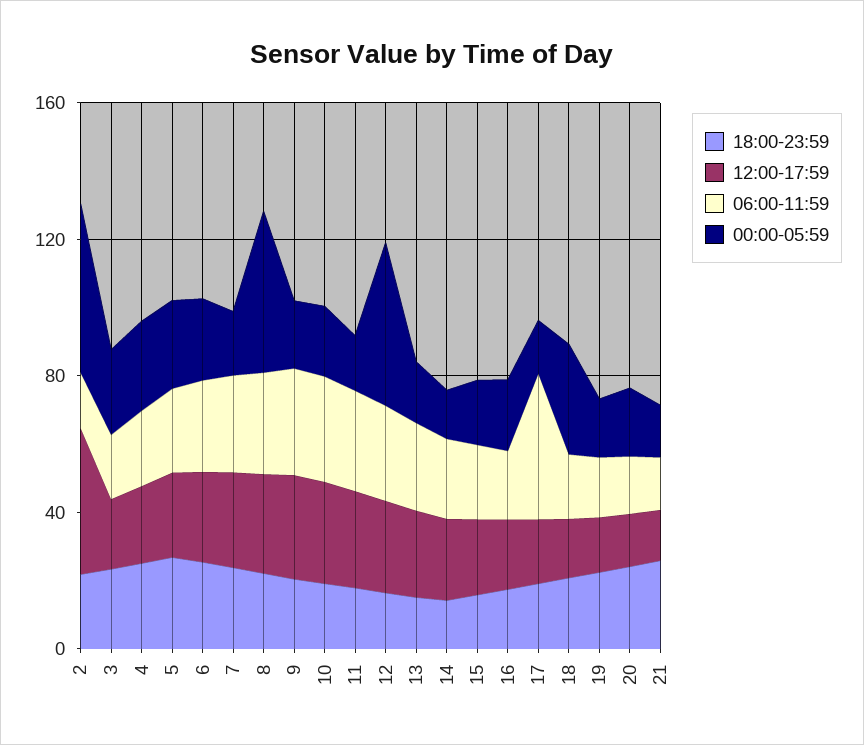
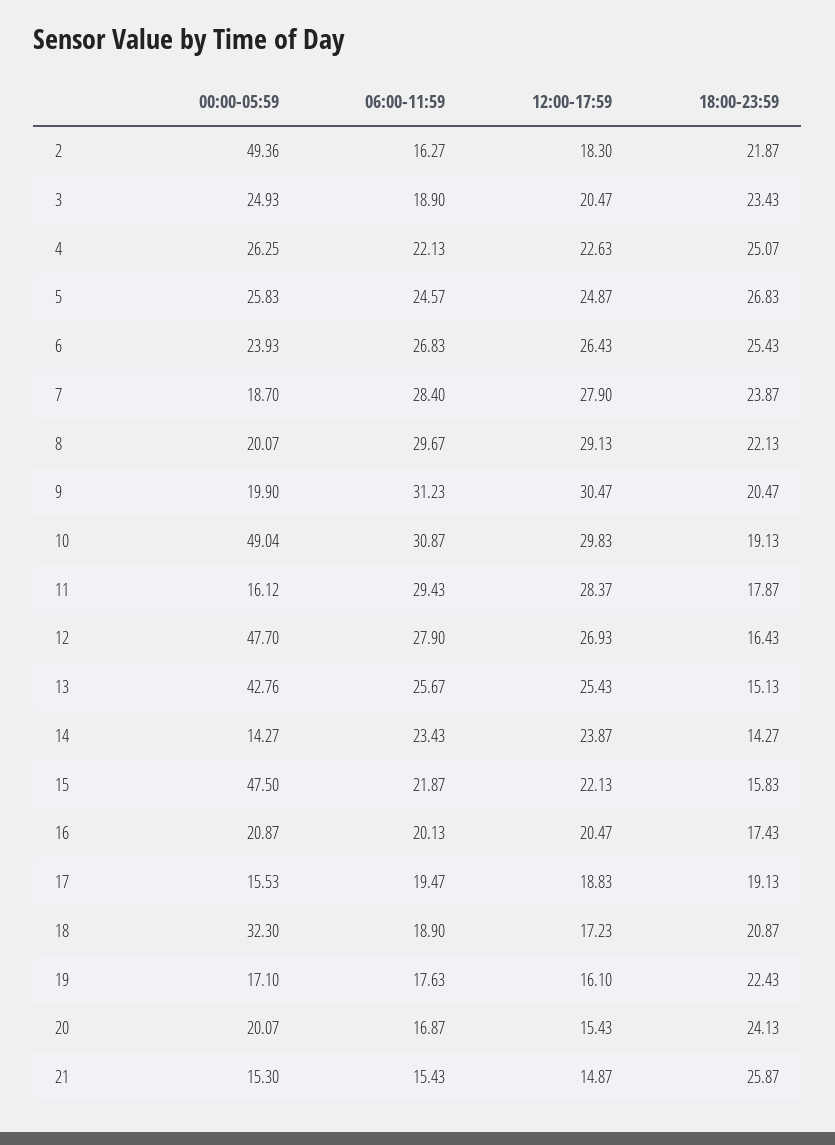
  {
    "18:00-23:59": {
      "2": 21.87,
      "3": 23.43,
      "4": 25.07,
      "5": 26.83,
      "6": 25.43,
      "7": 23.87,
      "8": 22.13,
      "9": 20.47,
      "10": 19.13,
      "11": 17.87,
      "12": 16.43,
      "13": 15.13,
      "14": 14.27,
      "15": 15.83,
      "16": 17.43,
      "17": 19.13,
      "18": 20.87,
      "19": 22.43,
      "20": 24.13,
      "21": 25.87
    },
    "12:00-17:59": {
-     "2": 40,
+     "2": 18.3,
      "3": 20.47,
      "4": 22.63,
      "5": 24.87,
      "6": 26.43,
      "7": 27.9,
      "8": 29.13,
      "9": 30.47,
      "10": 29.83,
      "11": 28.37,
      "12": 26.93,
      "13": 25.43,
      "14": 23.87,
      "15": 22.13,
      "16": 20.47,
      "17": 18.83,
      "18": 17.23,
      "19": 16.1,
      "20": 15.43,
      "21": 14.87
    },
    "06:00-11:59": {
      "2": 16.27,
      "3": 18.9,
      "4": 22.13,
      "5": 24.57,
      "6": 26.83,
      "7": 28.4,
      "8": 29.67,
      "9": 31.23,
      "10": 30.87,
      "11": 29.43,
      "12": 27.9,
      "13": 25.67,
      "14": 23.43,
      "15": 21.87,
      "16": 20.13,
-     "17": 40,
+     "17": 19.47,
      "18": 18.9,
      "19": 17.63,
      "20": 16.87,
      "21": 15.43
    },
    "00:00-05:59": {
      "2": 49.36,
      "3": 24.93,
      "4": 26.25,
      "5": 25.83,
      "6": 23.93,
      "7": 18.7,
-     "8": 50,
+     "8": 20.07,
      "9": 19.9,
-     "10": 20,
+     "10": 49.04,
      "11": 16.12,
      "12": 47.7,
-     "13": 20,
+     "13": 42.76,
      "14": 14.27,
-     "15": 20,
+     "15": 47.5,
      "16": 20.87,
      "17": 15.53,
      "18": 32.3,
      "19": 17.1,
      "20": 20.07,
      "21": 15.3
    }
  }

